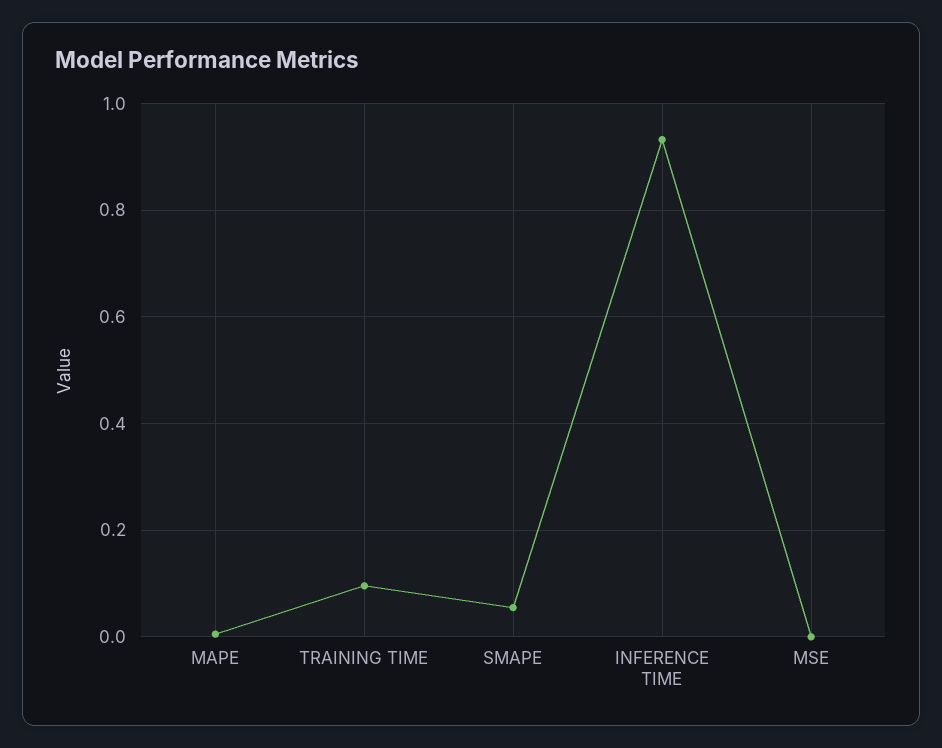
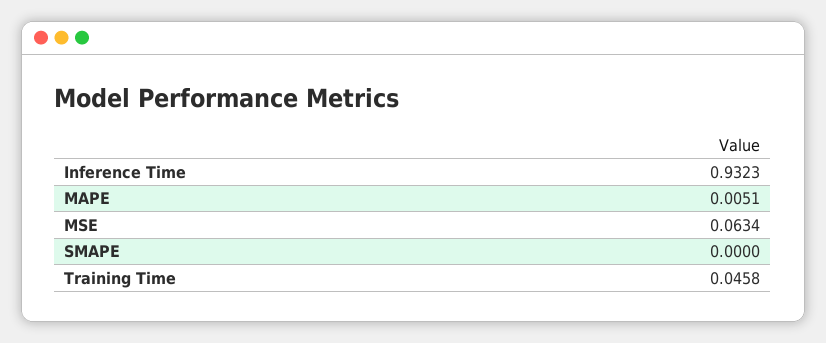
  {
    "MAPE": 0.0051,
-   "TRAINING TIME": 0.1,
+   "TRAINING TIME": 0.0458,
-   "SMAPE": 0.06,
+   "SMAPE": 0,
    "INFERENCE TIME": 0.9323,
-   "MSE": 0
+   "MSE": 0.0634
  }

